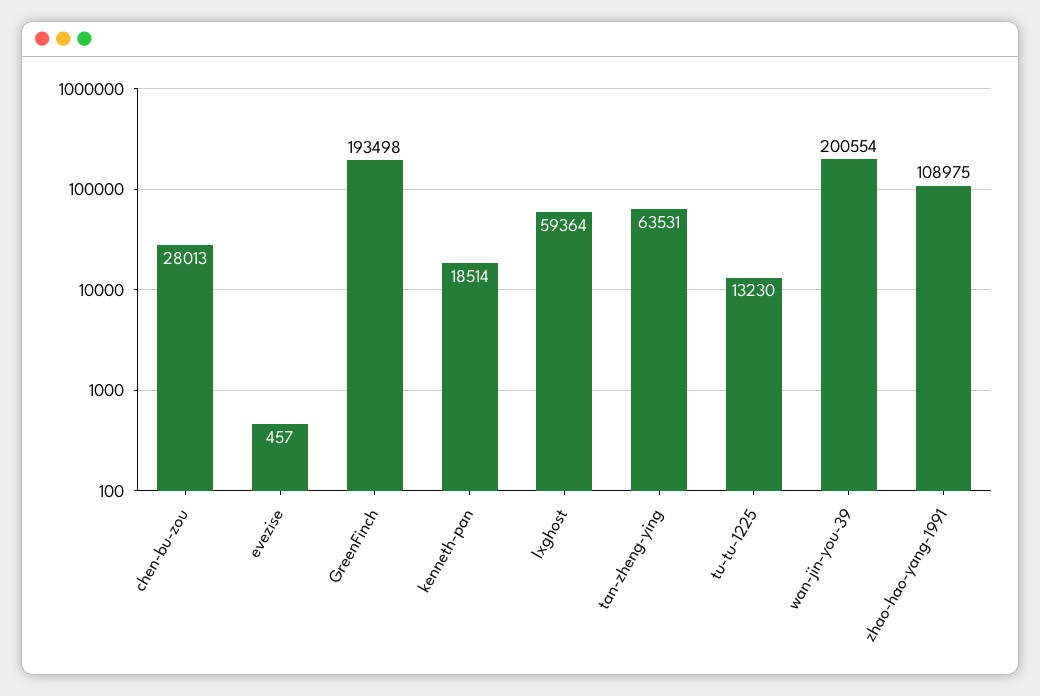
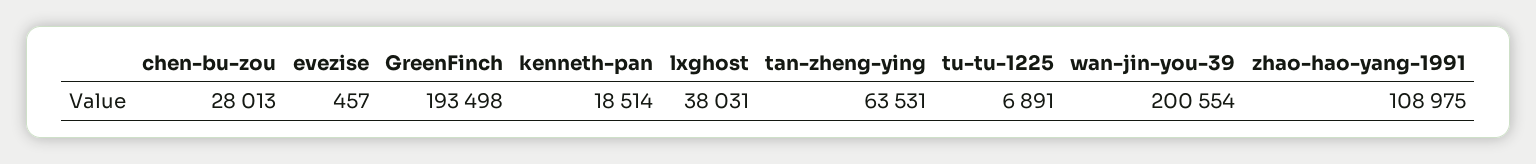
  {
    "chen-bu-zou": 28013,
    "evezise": 457,
    "GreenFinch": 193498,
    "kenneth-pan": 18514,
-   "lxghost": 59364,
+   "lxghost": 38031,
    "tan-zheng-ying": 63531,
-   "tu-tu-1225": 13230,
+   "tu-tu-1225": 6891,
    "wan-jin-you-39": 200554,
    "zhao-hao-yang-1991": 108975
  }

